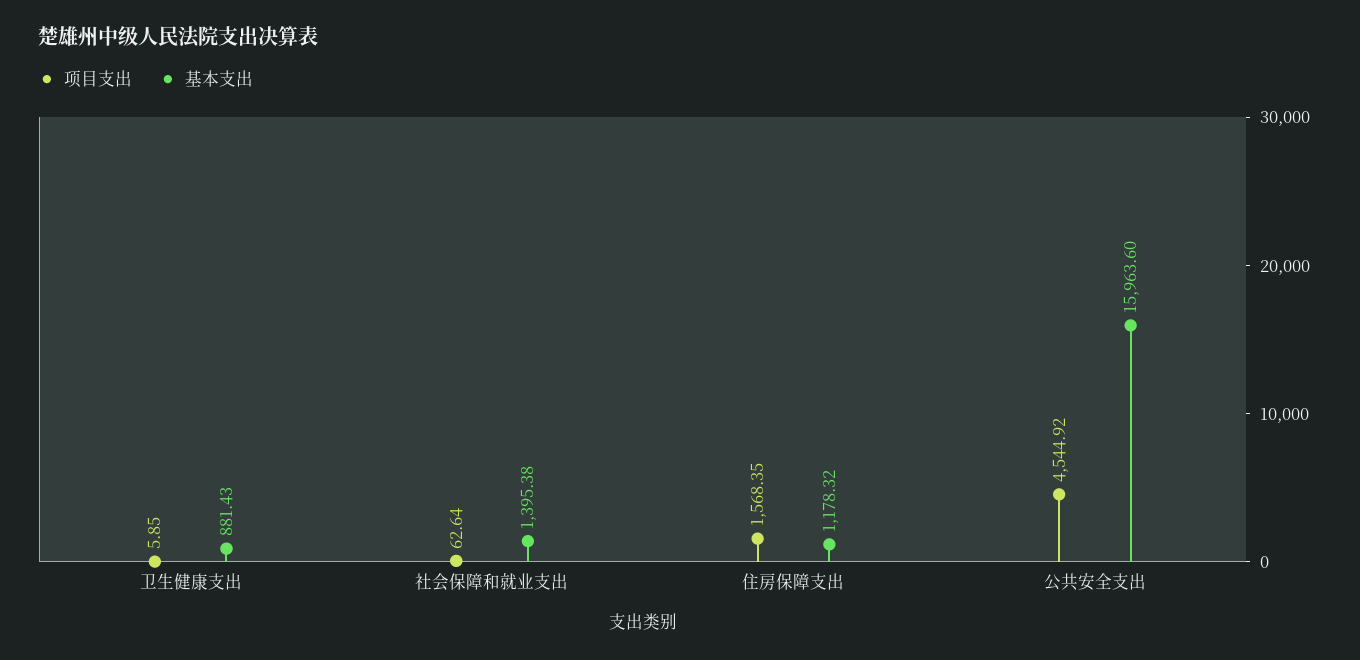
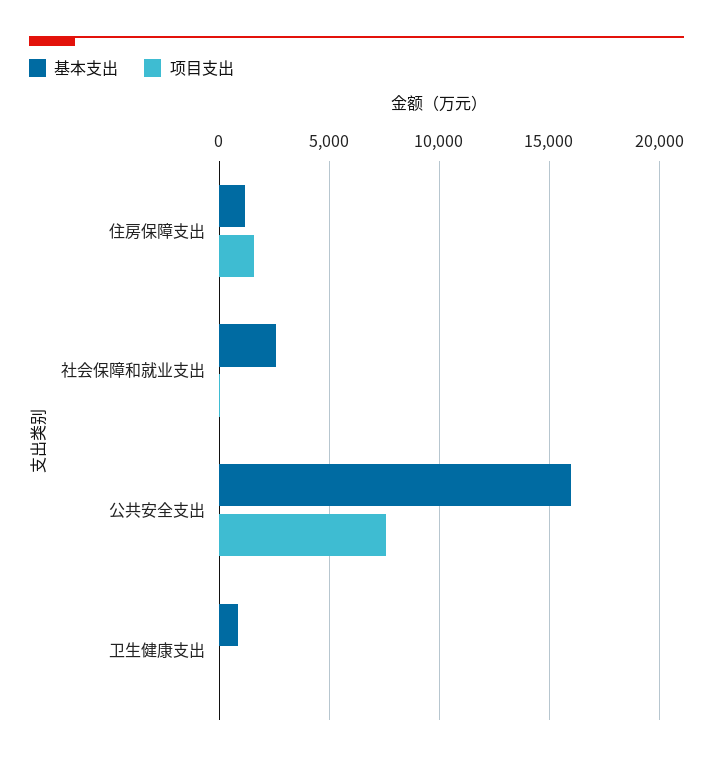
  {
    "项目支出": {
      "卫生健康支出": 5.85,
      "社会保障和就业支出": 62.64,
      "住房保障支出": 1568.35,
-     "公共安全支出": 4544.92
+     "公共安全支出": 7500
    },
    "基本支出": {
      "卫生健康支出": 881.43,
-     "社会保障和就业支出": 1395.38,
+     "社会保障和就业支出": 2500,
      "住房保障支出": 1178.32,
      "公共安全支出": 15963.6
    }
  }

